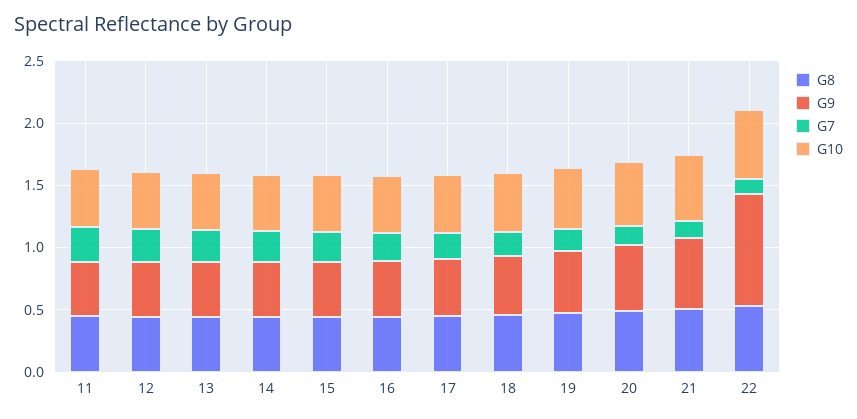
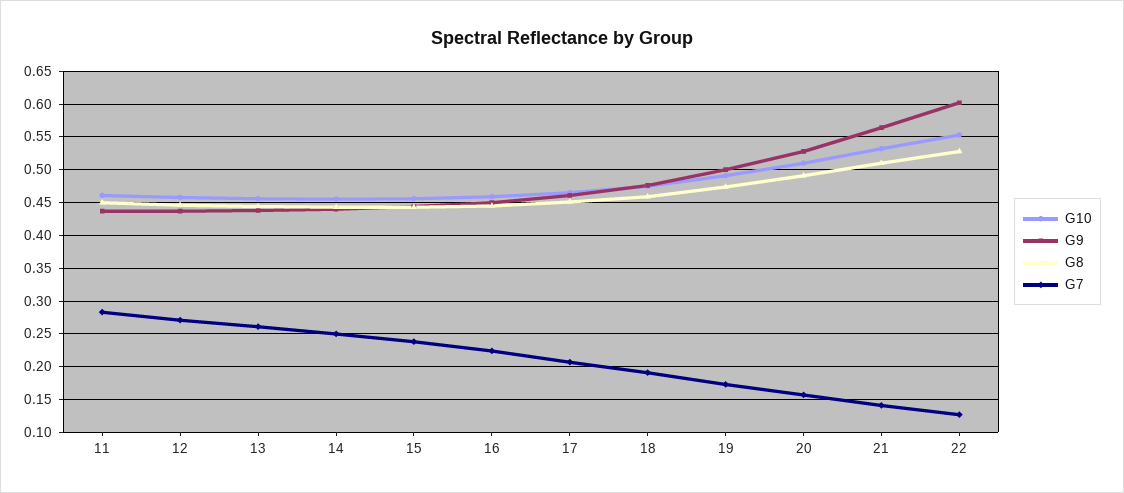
  {
    "G8": {
      "11": 0.45,
      "12": 0.45,
      "13": 0.44,
      "14": 0.44,
      "15": 0.44,
      "16": 0.45,
      "17": 0.45,
      "18": 0.46,
      "19": 0.47,
      "20": 0.49,
      "21": 0.51,
      "22": 0.53
    },
    "G9": {
      "11": 0.44,
      "12": 0.44,
      "13": 0.44,
      "14": 0.44,
      "15": 0.44,
      "16": 0.45,
      "17": 0.46,
      "18": 0.48,
      "19": 0.5,
      "20": 0.53,
      "21": 0.56,
-     "22": 0.9
+     "22": 0.6
    },
    "G7": {
      "11": 0.28,
      "12": 0.27,
      "13": 0.26,
      "14": 0.25,
      "15": 0.24,
      "16": 0.22,
      "17": 0.21,
      "18": 0.19,
      "19": 0.17,
      "20": 0.16,
      "21": 0.14,
      "22": 0.13
    },
    "G10": {
      "11": 0.46,
      "12": 0.46,
      "13": 0.46,
      "14": 0.46,
      "15": 0.46,
      "16": 0.46,
      "17": 0.47,
      "18": 0.48,
      "19": 0.49,
      "20": 0.51,
      "21": 0.53,
      "22": 0.55
    }
  }

